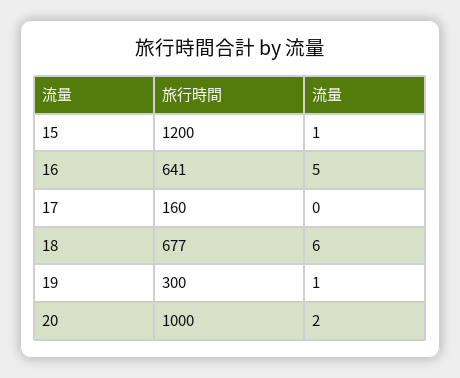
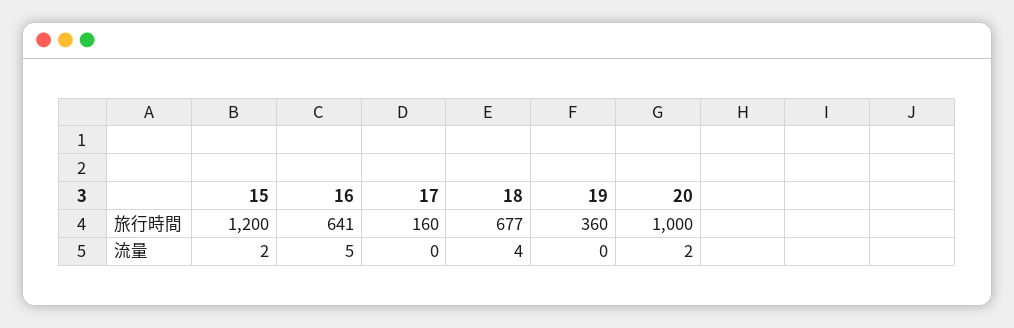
  {
    "旅行時間": {
      "15": 1200,
      "16": 641,
      "17": 160,
      "18": 677,
-     "19": 300,
+     "19": 360,
      "20": 1000
    },
    "流量": {
-     "15": 1,
+     "15": 2,
      "16": 5,
      "17": 0,
-     "18": 6,
+     "18": 4,
-     "19": 1,
+     "19": 0,
      "20": 2
    }
  }

